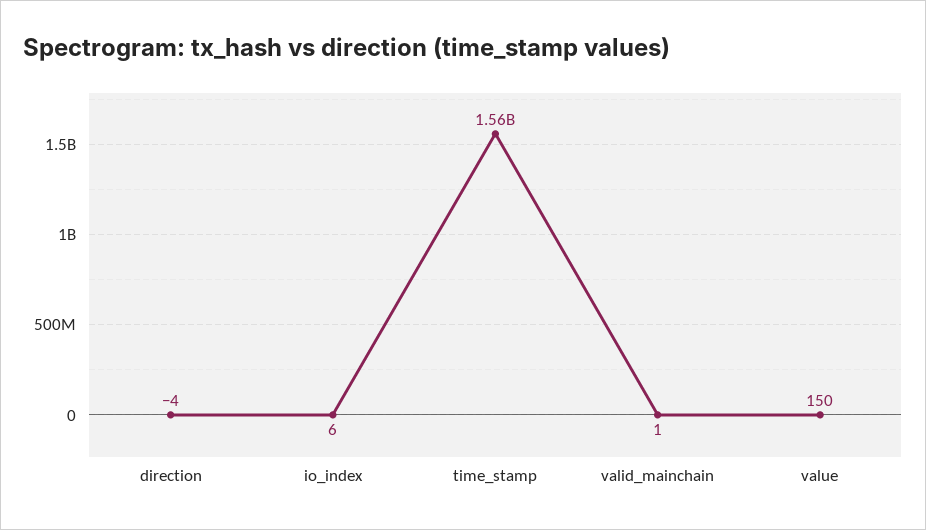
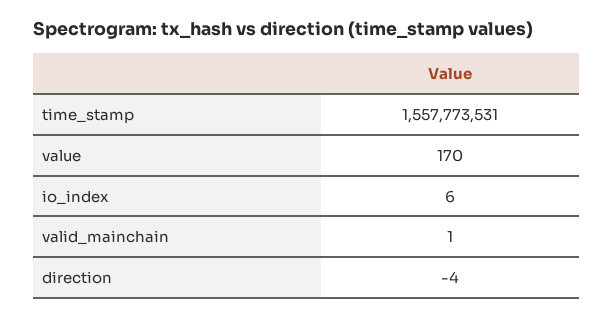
  {
    "direction": -4,
    "io_index": 6,
    "time_stamp": 1557773531,
    "valid_mainchain": 1,
-   "value": 150
+   "value": 170
  }

